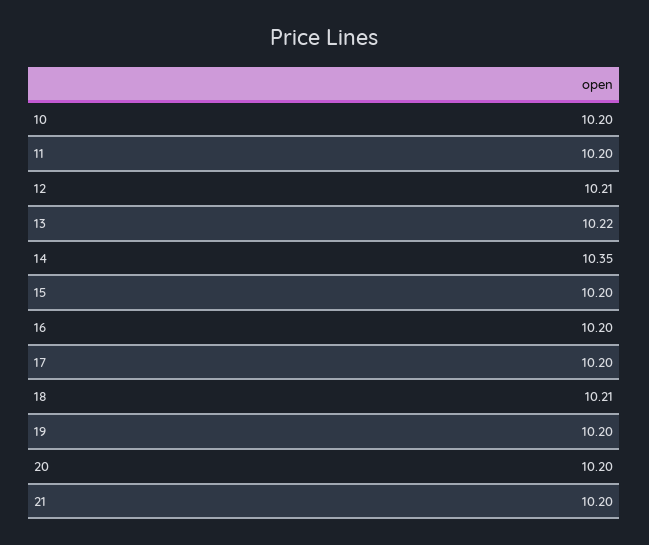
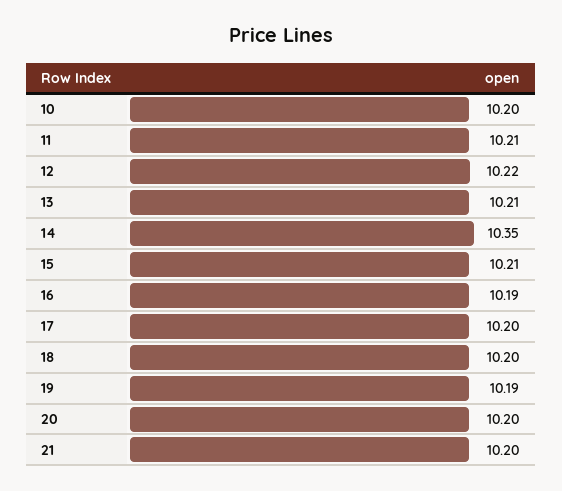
  {
    "10": 10.2,
-   "11": 10.2,
+   "11": 10.21,
-   "12": 10.21,
+   "12": 10.22,
-   "13": 10.22,
+   "13": 10.21,
    "14": 10.35,
-   "15": 10.2,
+   "15": 10.21,
-   "16": 10.2,
+   "16": 10.19,
    "17": 10.2,
-   "18": 10.21,
+   "18": 10.2,
-   "19": 10.2,
+   "19": 10.19,
    "20": 10.2,
    "21": 10.2
  }

